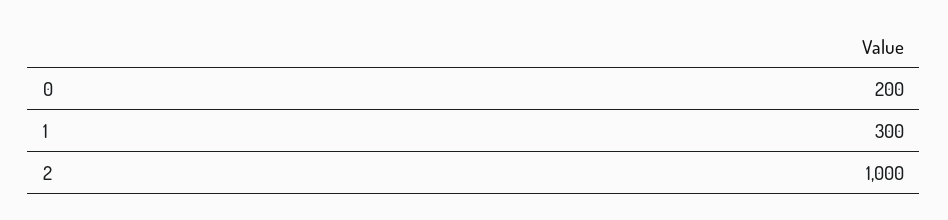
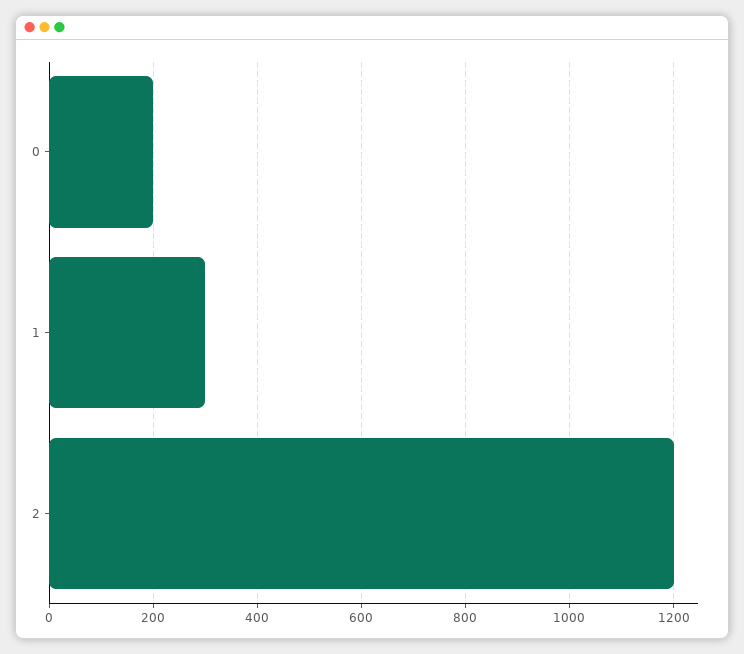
  {
    "0": 200,
    "1": 300,
-   "2": 1000
+   "2": 1200
  }

